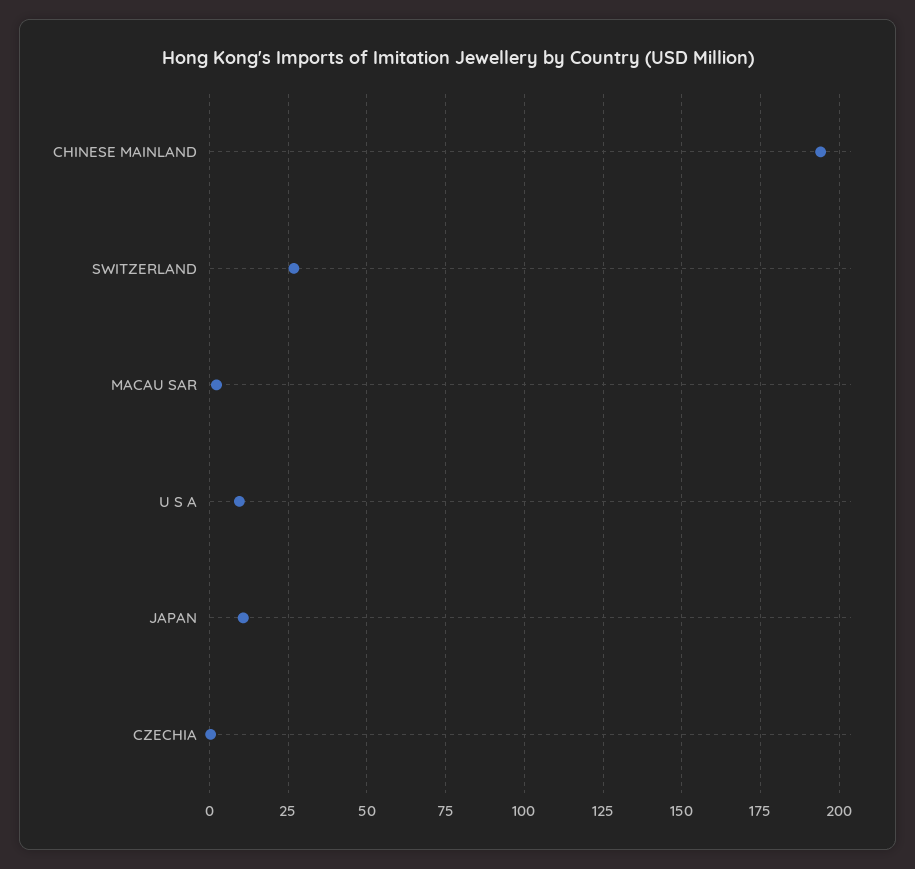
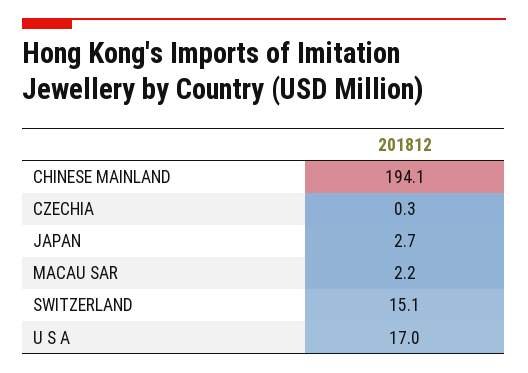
  {
    "CHINESE MAINLAND": 194.1,
-   "SWITZERLAND": 27.5,
+   "SWITZERLAND": 15.1,
    "MACAU SAR": 2.2,
-   "U S A": 10,
+   "U S A": 17,
-   "JAPAN": 10,
+   "JAPAN": 2.7,
    "CZECHIA": 0.3
  }

